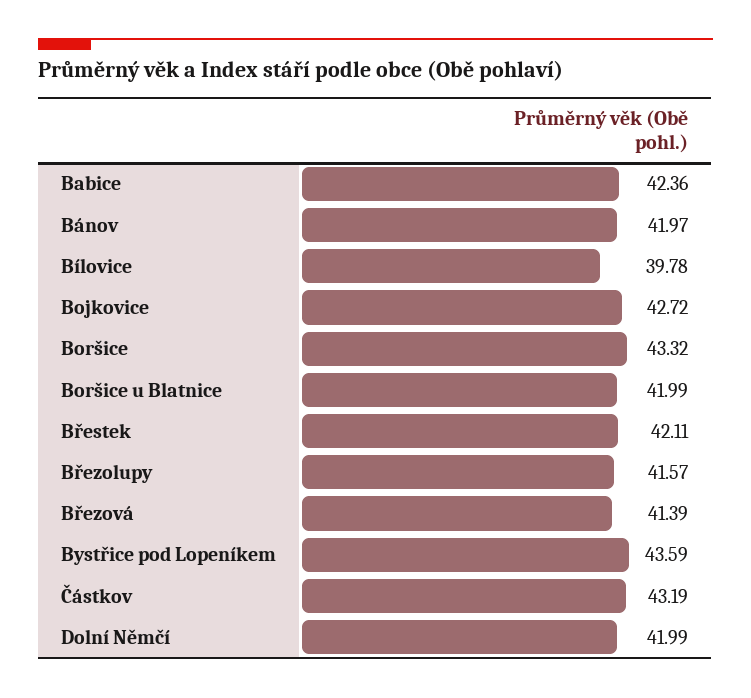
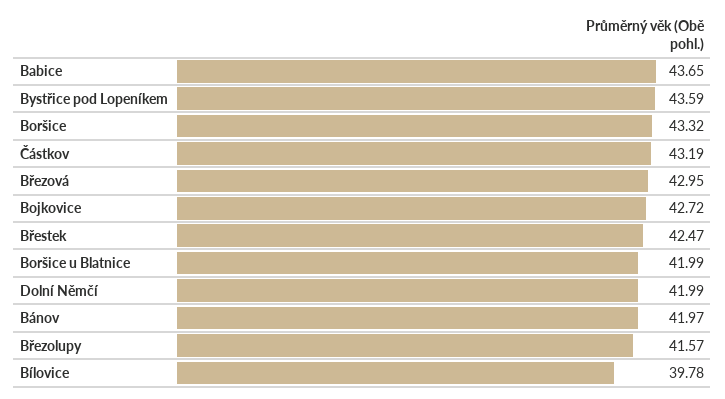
  {
-   "Babice": 42.36,
+   "Babice": 43.65,
    "Bánov": 41.97,
    "Bílovice": 39.78,
    "Bojkovice": 42.72,
    "Boršice": 43.32,
    "Boršice u Blatnice": 41.99,
-   "Břestek": 42.11,
+   "Břestek": 42.47,
    "Březolupy": 41.57,
-   "Březová": 41.39,
+   "Březová": 42.95,
    "Bystřice pod Lopeníkem": 43.59,
    "Částkov": 43.19,
    "Dolní Němčí": 41.99
  }

